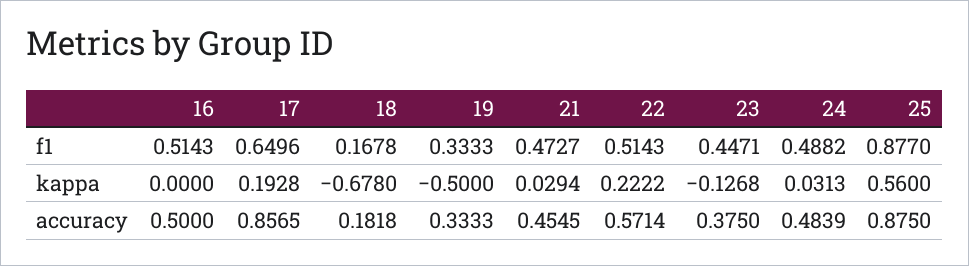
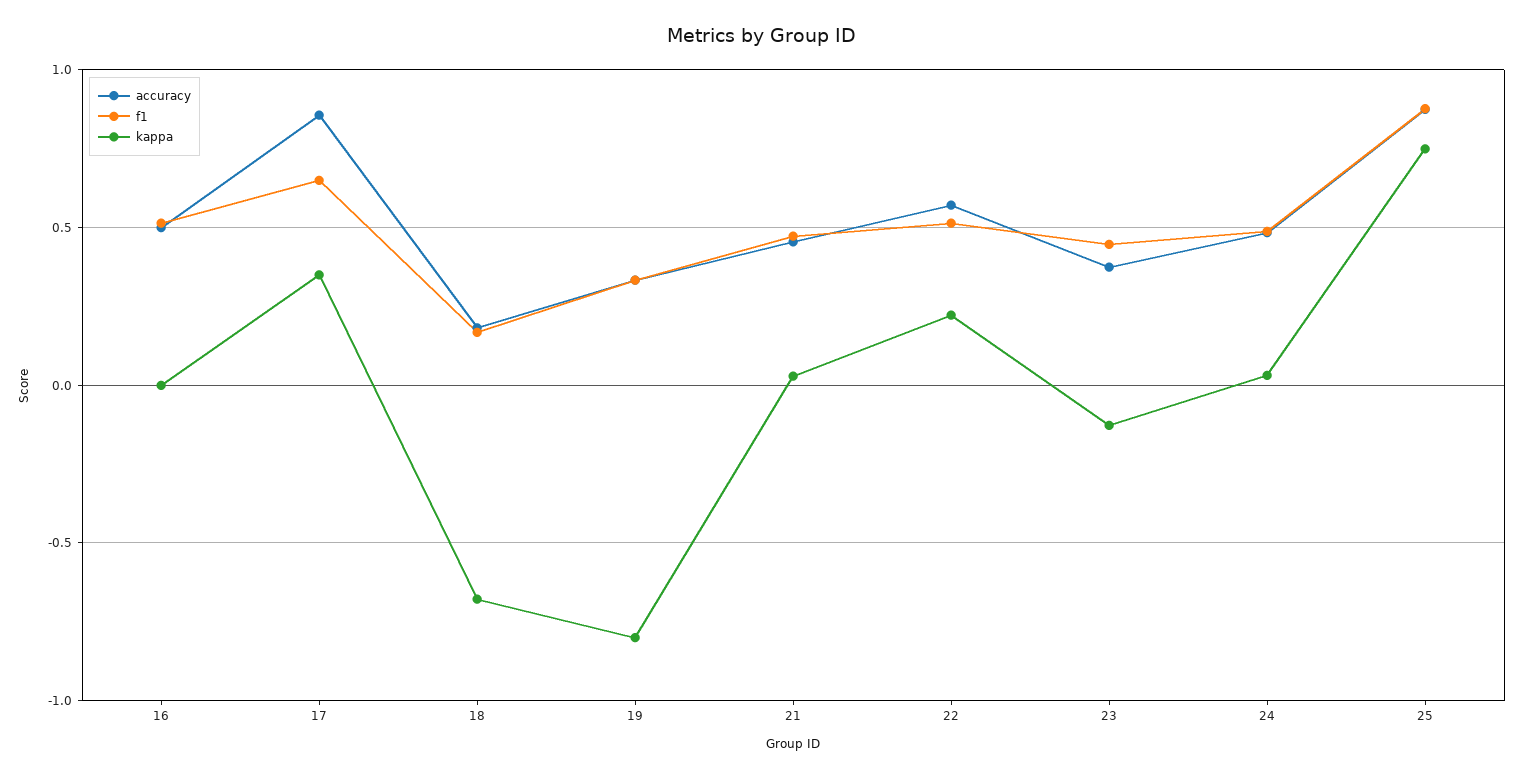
  {
    "f1": {
      "16": 0.5143,
      "17": 0.6496,
      "18": 0.1678,
      "19": 0.3333,
      "21": 0.4727,
      "22": 0.5143,
      "23": 0.4471,
      "24": 0.4882,
      "25": 0.877
    },
    "kappa": {
      "16": 0,
-     "17": 0.1928,
+     "17": 0.35,
      "18": -0.678,
-     "19": -0.5,
+     "19": -0.8,
      "21": 0.0294,
      "22": 0.2222,
      "23": -0.1268,
      "24": 0.0313,
-     "25": 0.56
+     "25": 0.75
    },
    "accuracy": {
      "16": 0.5,
      "17": 0.8565,
      "18": 0.1818,
      "19": 0.3333,
      "21": 0.4545,
      "22": 0.5714,
      "23": 0.375,
      "24": 0.4839,
      "25": 0.875
    }
  }

